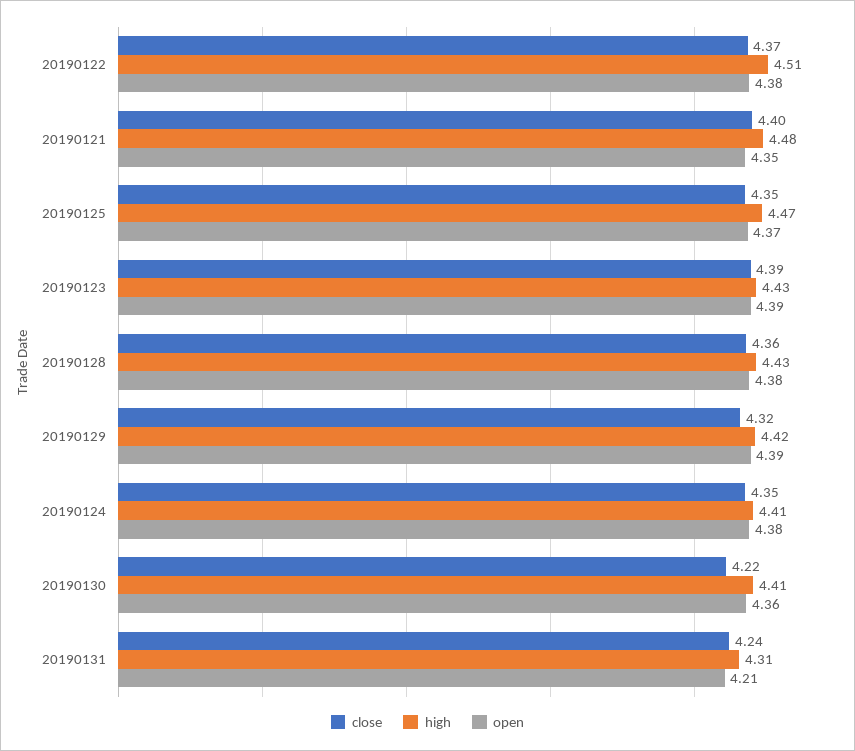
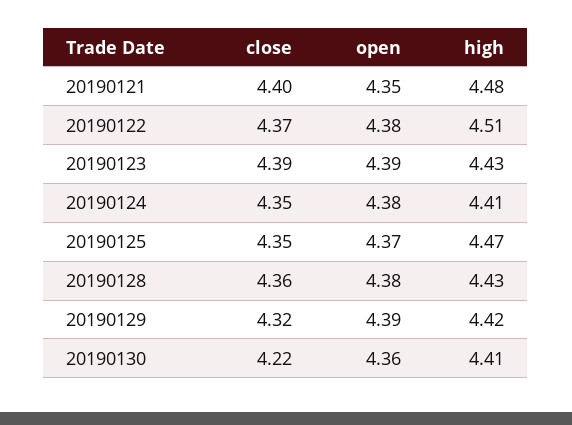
  {
    "close": {
      "20190122": 4.37,
      "20190121": 4.4,
      "20190125": 4.35,
      "20190123": 4.39,
      "20190128": 4.36,
      "20190129": 4.32,
      "20190124": 4.35,
-     "20190130": 4.22,
+     "20190130": 4.22
-     "20190131": 4.24
    },
    "high": {
      "20190122": 4.51,
      "20190121": 4.48,
      "20190125": 4.47,
      "20190123": 4.43,
      "20190128": 4.43,
      "20190129": 4.42,
      "20190124": 4.41,
-     "20190130": 4.41,
+     "20190130": 4.41
-     "20190131": 4.31
    },
    "open": {
      "20190122": 4.38,
      "20190121": 4.35,
      "20190125": 4.37,
      "20190123": 4.39,
      "20190128": 4.38,
      "20190129": 4.39,
      "20190124": 4.38,
-     "20190130": 4.36,
+     "20190130": 4.36
-     "20190131": 4.21
    }
  }

